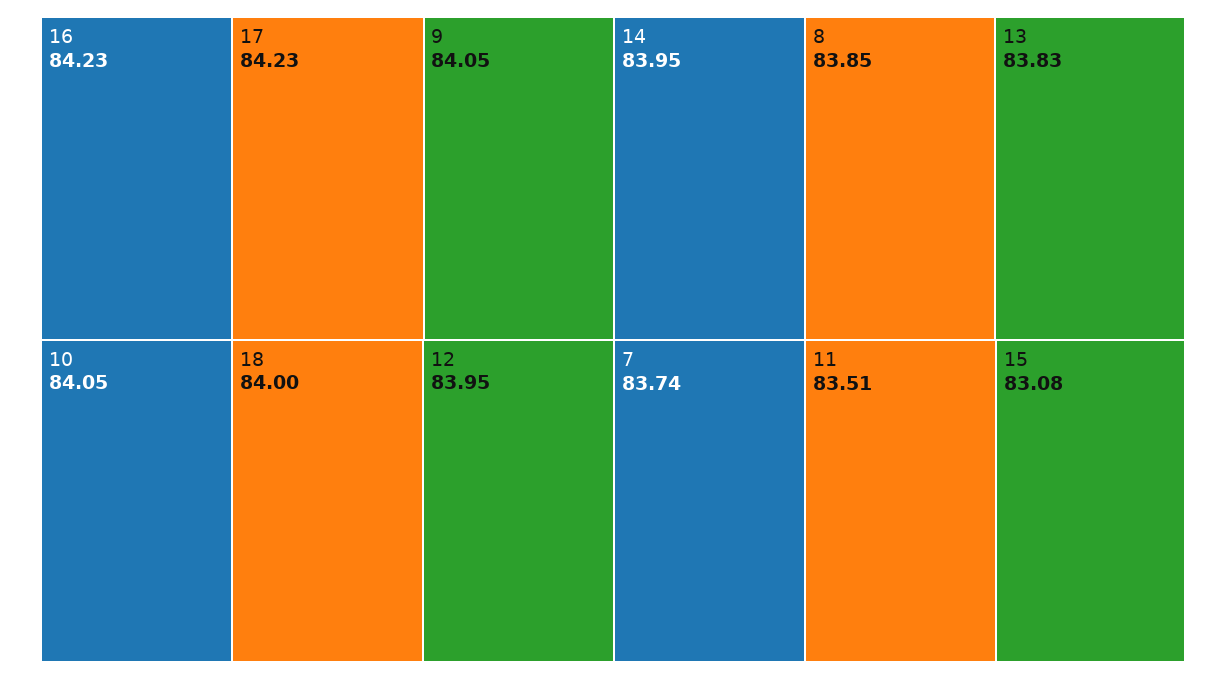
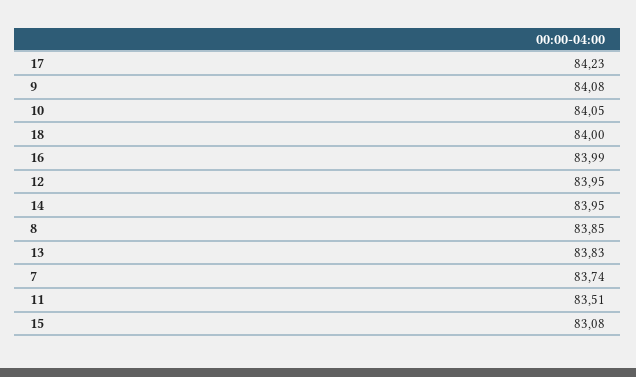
  {
-   "16": 84.23,
+   "16": 83.99,
    "17": 84.23,
-   "9": 84.05,
+   "9": 84.08,
    "10": 84.05,
    "18": 84,
    "12": 83.95,
    "14": 83.95,
    "8": 83.85,
    "13": 83.83,
    "7": 83.74,
    "11": 83.51,
    "15": 83.08
  }

